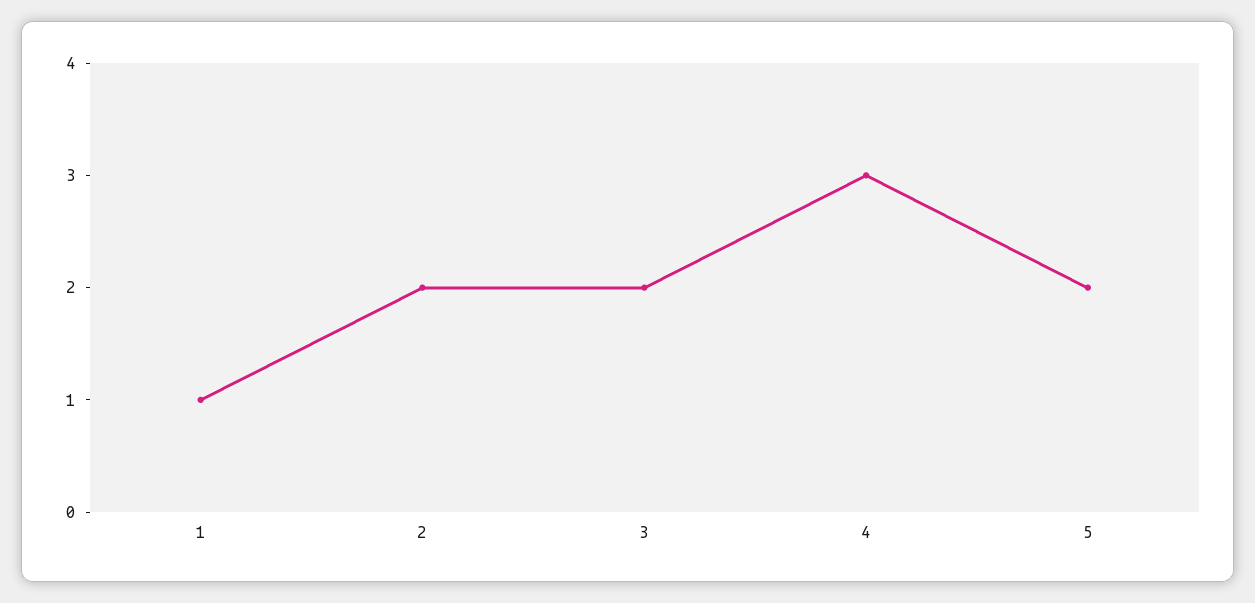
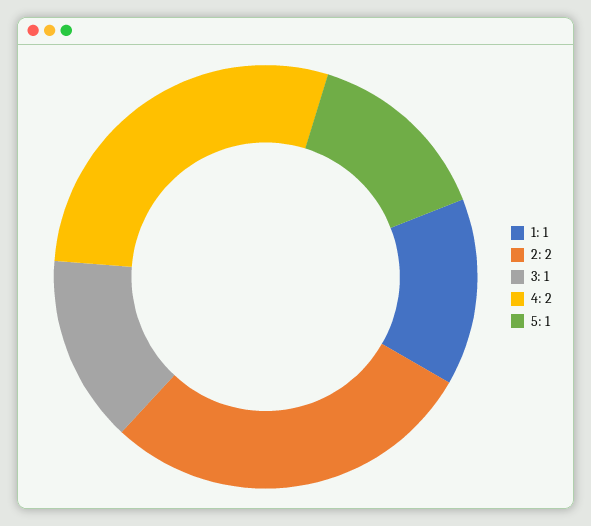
  {
    "1": 1,
    "2": 2,
-   "3": 2,
+   "3": 1,
-   "4": 3,
+   "4": 2,
-   "5": 2
+   "5": 1
  }

